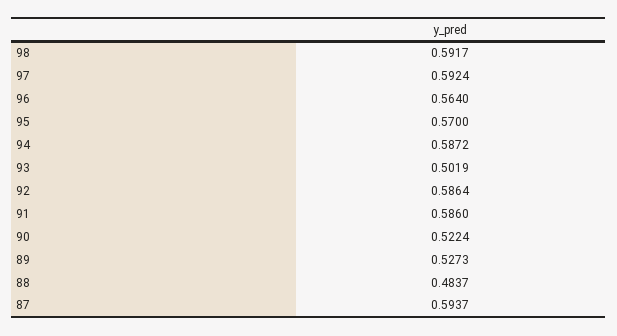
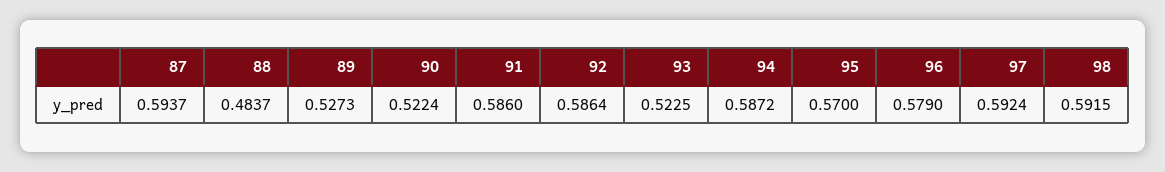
  {
-   "98": 0.5917,
+   "98": 0.5915,
    "97": 0.5924,
-   "96": 0.564,
+   "96": 0.579,
    "95": 0.57,
    "94": 0.5872,
-   "93": 0.5019,
+   "93": 0.5225,
    "92": 0.5864,
    "91": 0.586,
    "90": 0.5224,
    "89": 0.5273,
    "88": 0.4837,
    "87": 0.5937
  }

